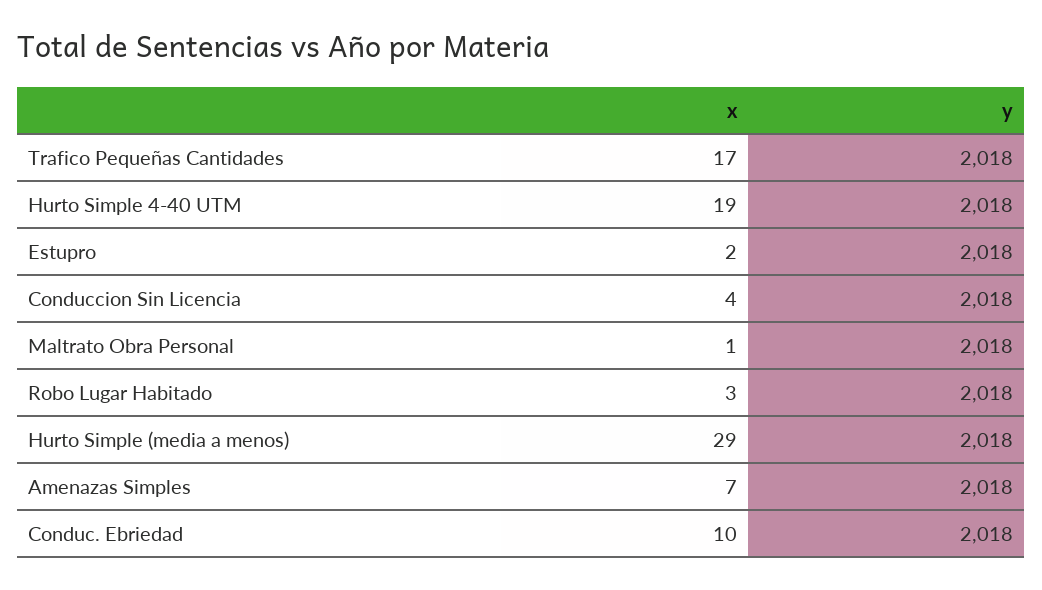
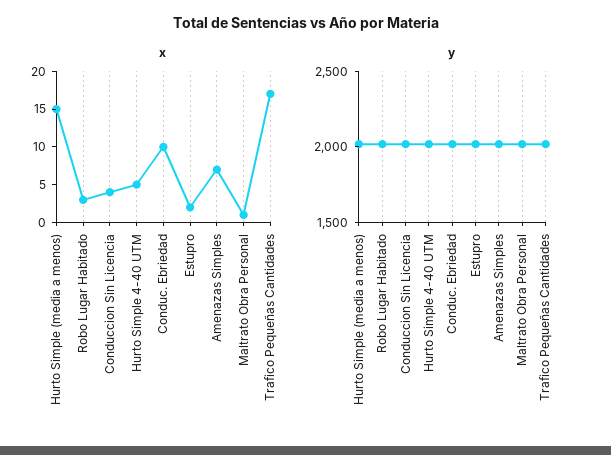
  {
    "x": {
      "Trafico Pequeñas Cantidades": 17,
-     "Hurto Simple 4-40 UTM": 19,
+     "Hurto Simple 4-40 UTM": 5,
      "Estupro": 2,
      "Conduccion Sin Licencia": 4,
      "Maltrato Obra Personal": 1,
      "Robo Lugar Habitado": 3,
-     "Hurto Simple (media a menos)": 29,
+     "Hurto Simple (media a menos)": 15,
      "Amenazas Simples": 7,
      "Conduc. Ebriedad": 10
    },
    "y": {
      "Trafico Pequeñas Cantidades": 2018,
      "Hurto Simple 4-40 UTM": 2018,
      "Estupro": 2018,
      "Conduccion Sin Licencia": 2018,
      "Maltrato Obra Personal": 2018,
      "Robo Lugar Habitado": 2018,
      "Hurto Simple (media a menos)": 2018,
      "Amenazas Simples": 2018,
      "Conduc. Ebriedad": 2018
    }
  }

